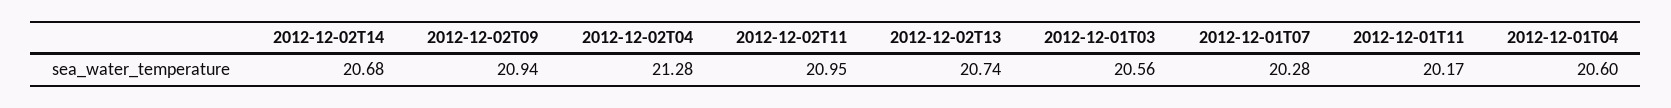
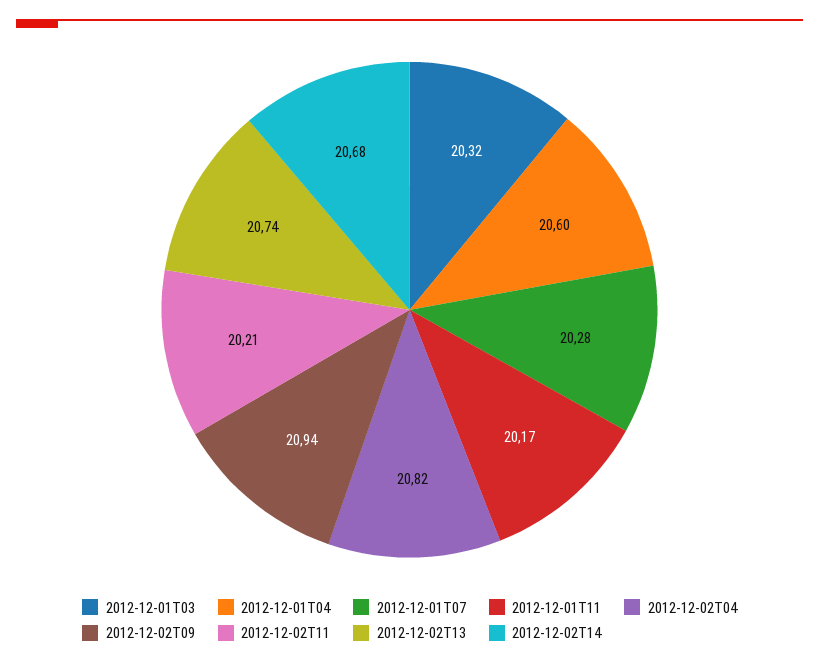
  {
    "2012-12-02T14": 20.68,
    "2012-12-02T09": 20.94,
-   "2012-12-02T04": 21.28,
+   "2012-12-02T04": 20.82,
-   "2012-12-02T11": 20.95,
+   "2012-12-02T11": 20.21,
    "2012-12-02T13": 20.74,
-   "2012-12-01T03": 20.56,
+   "2012-12-01T03": 20.32,
    "2012-12-01T07": 20.28,
    "2012-12-01T11": 20.17,
    "2012-12-01T04": 20.6
  }

